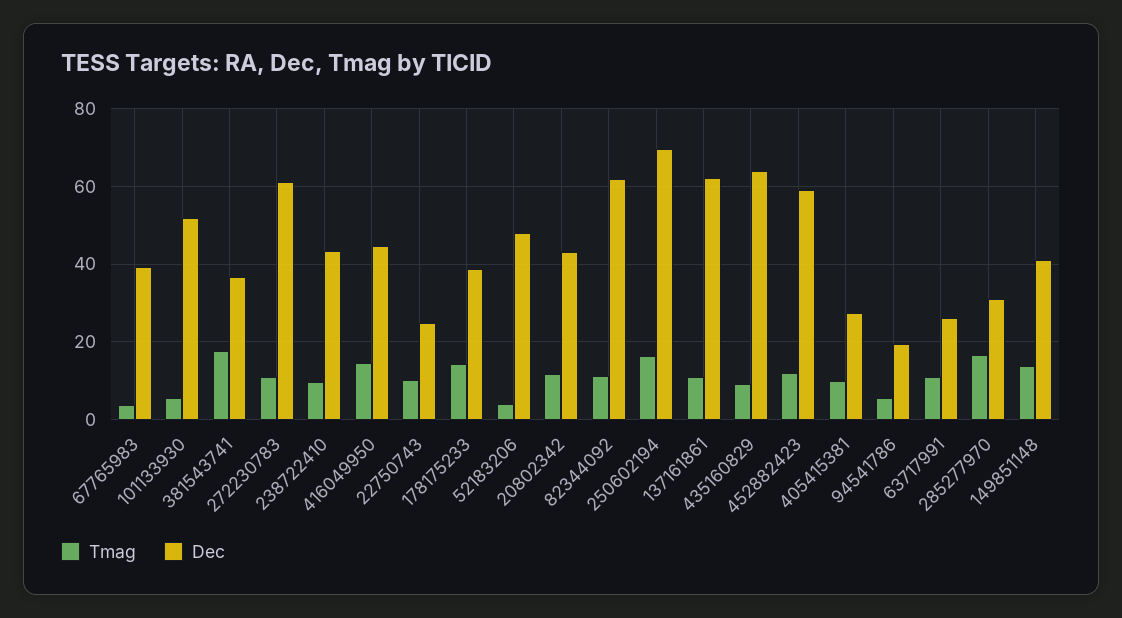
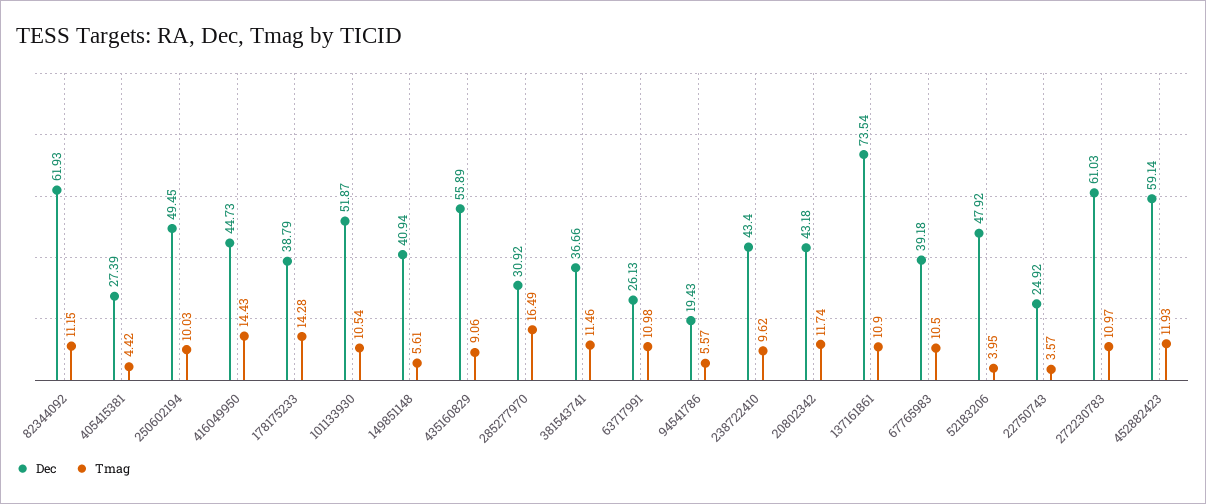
  {
    "Tmag": {
-     "67765983": 4,
+     "67765983": 10.5,
-     "101133930": 6,
+     "101133930": 10.54,
-     "381543741": 18,
+     "381543741": 11.46,
      "272230783": 10.97,
      "238722410": 9.62,
      "416049950": 14.43,
-     "22750743": 10,
+     "22750743": 3.57,
      "178175233": 14.28,
      "52183206": 3.95,
      "20802342": 11.74,
      "82344092": 11.15,
-     "250602194": 16,
+     "250602194": 10.03,
      "137161861": 10.9,
      "435160829": 9.06,
      "452882423": 11.93,
-     "405415381": 10,
+     "405415381": 4.42,
      "94541786": 5.57,
      "63717991": 10.98,
      "285277970": 16.49,
-     "149851148": 14
+     "149851148": 5.61
    },
    "Dec": {
      "67765983": 39.18,
      "101133930": 51.87,
      "381543741": 36.66,
      "272230783": 61.03,
      "238722410": 43.4,
      "416049950": 44.73,
      "22750743": 24.92,
      "178175233": 38.79,
      "52183206": 47.92,
      "20802342": 43.18,
      "82344092": 61.93,
-     "250602194": 70,
+     "250602194": 49.45,
-     "137161861": 62,
+     "137161861": 73.54,
-     "435160829": 64,
+     "435160829": 55.89,
      "452882423": 59.14,
      "405415381": 27.39,
      "94541786": 19.43,
      "63717991": 26.13,
      "285277970": 30.92,
      "149851148": 40.94
    }
  }

